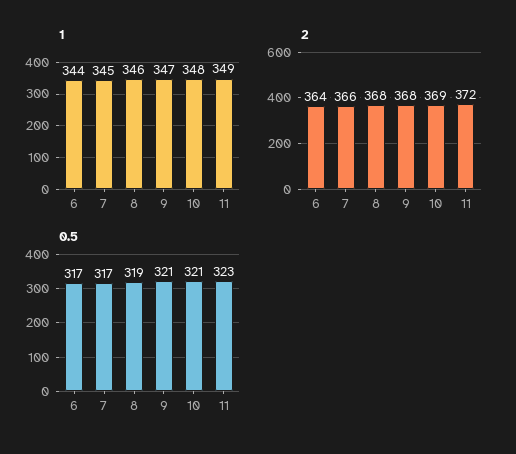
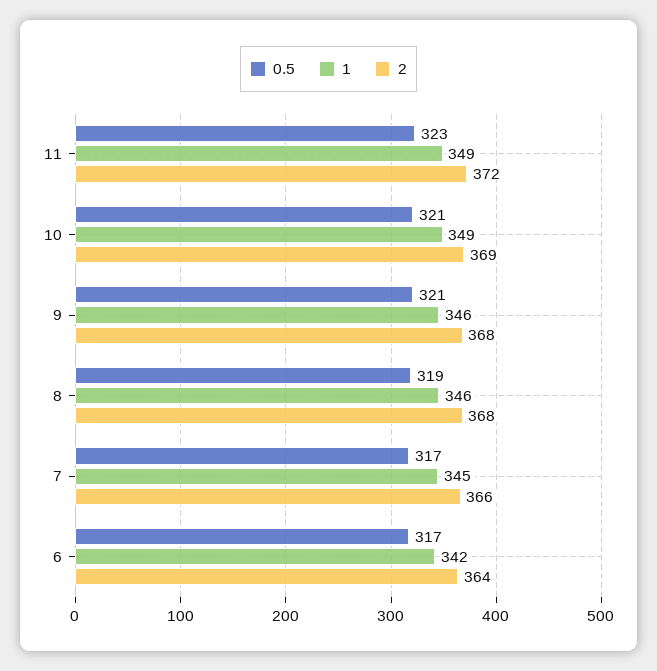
  {
    "1": {
-     "6": 344,
+     "6": 342,
      "7": 345,
      "8": 346,
-     "9": 347,
+     "9": 346,
-     "10": 348,
+     "10": 349,
      "11": 349
    },
    "2": {
      "6": 364,
      "7": 366,
      "8": 368,
      "9": 368,
      "10": 369,
      "11": 372
    },
    "0.5": {
      "6": 317,
      "7": 317,
      "8": 319,
      "9": 321,
      "10": 321,
      "11": 323
    }
  }

